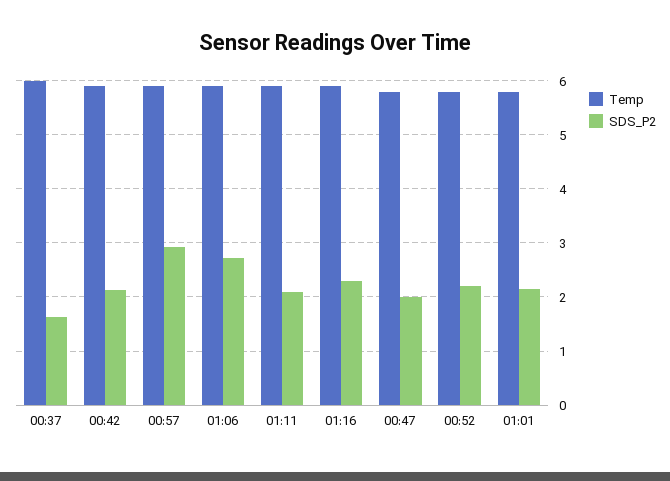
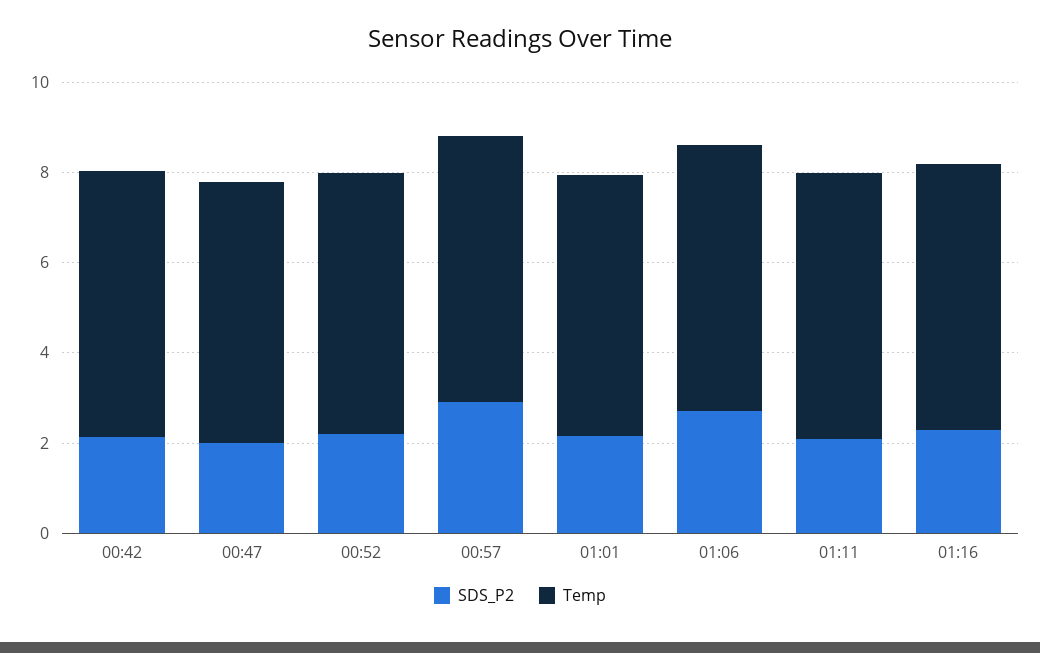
  {
    "Temp": {
-     "00:37": 6,
      "00:42": 6,
      "00:57": 6,
      "01:06": 6,
      "01:11": 6,
      "01:16": 6,
      "00:47": 5.8,
      "00:52": 5.8,
      "01:01": 5.8
    },
    "SDS_P2": {
-     "00:37": 1.6,
      "00:42": 2.2,
      "00:57": 3,
      "01:06": 2.8,
      "01:11": 2.2,
      "01:16": 2.4,
      "00:47": 2,
      "00:52": 2.2,
      "01:01": 2.2
    }
  }

